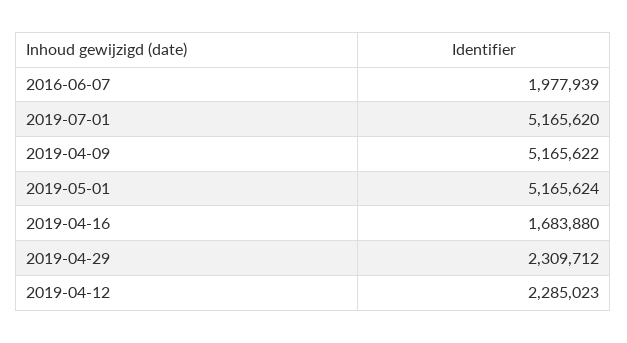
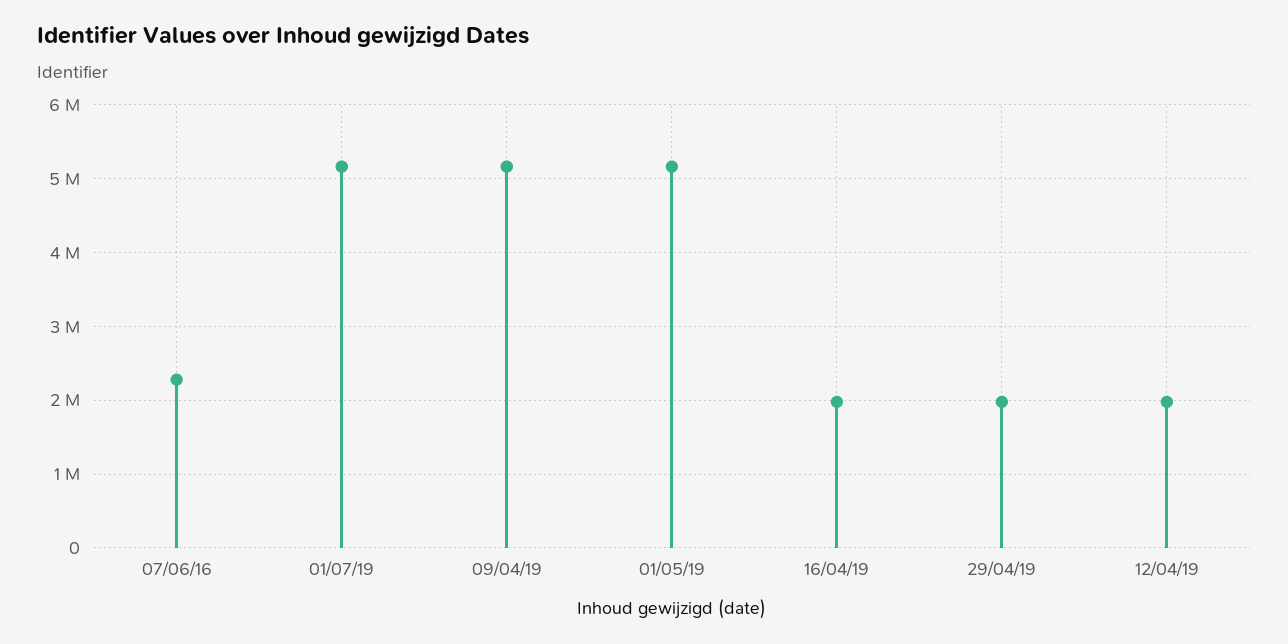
  {
-   "2016-06-07": 1977939,
+   "2016-06-07": 2300000,
    "2019-07-01": 5165620,
    "2019-04-09": 5165622,
    "2019-05-01": 5165624,
-   "2019-04-16": 1683880,
+   "2019-04-16": 2000000,
-   "2019-04-29": 2309712,
+   "2019-04-29": 2000000,
-   "2019-04-12": 2285023
+   "2019-04-12": 2000000
  }

